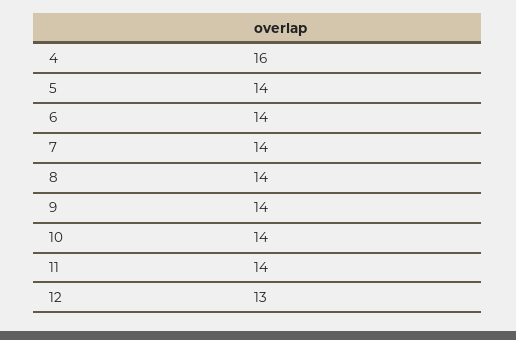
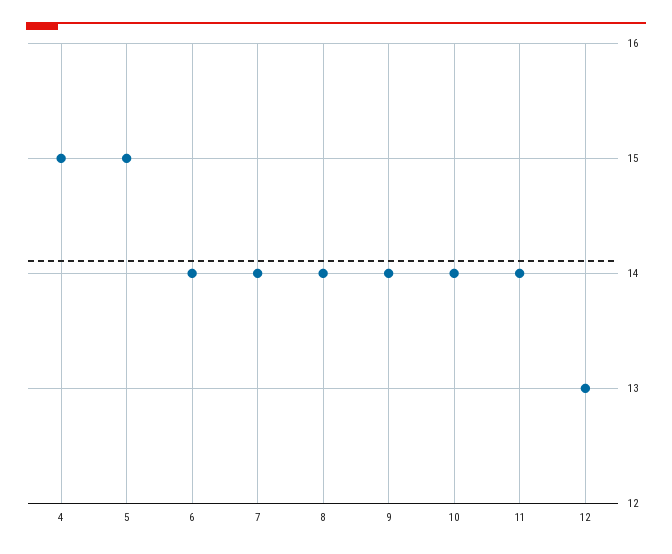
  {
-   "4": 16,
+   "4": 15,
-   "5": 14,
+   "5": 15,
    "6": 14,
    "7": 14,
    "8": 14,
    "9": 14,
    "10": 14,
    "11": 14,
    "12": 13
  }

